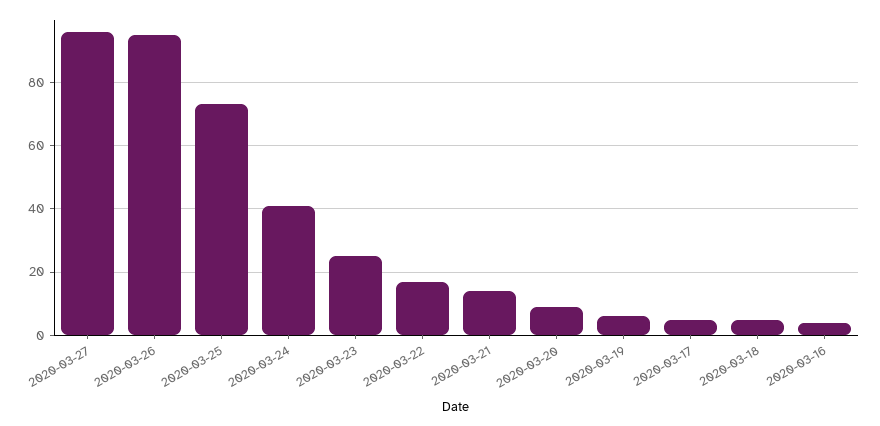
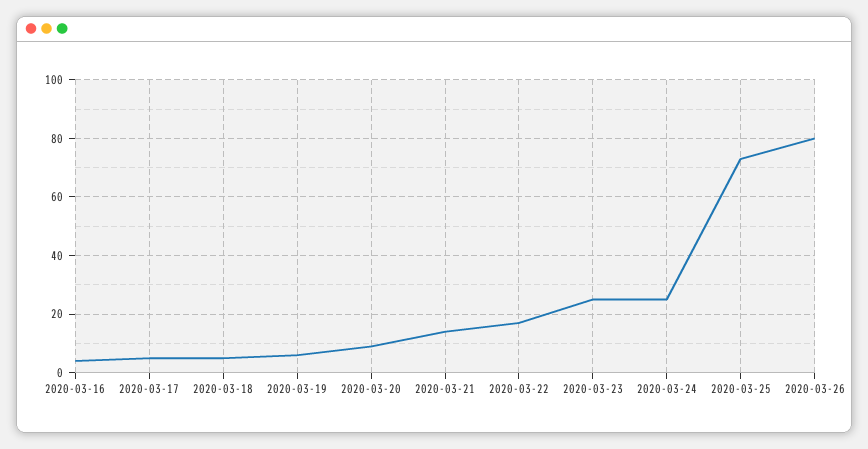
  {
-   "2020-03-27": 95,
-   "2020-03-26": 95,
+   "2020-03-26": 80,
    "2020-03-25": 75,
-   "2020-03-24": 40,
+   "2020-03-24": 25,
    "2020-03-23": 25,
    "2020-03-22": 15,
    "2020-03-21": 15,
    "2020-03-20": 10,
    "2020-03-19": 5,
    "2020-03-17": 5,
    "2020-03-18": 5,
    "2020-03-16": 5
  }

